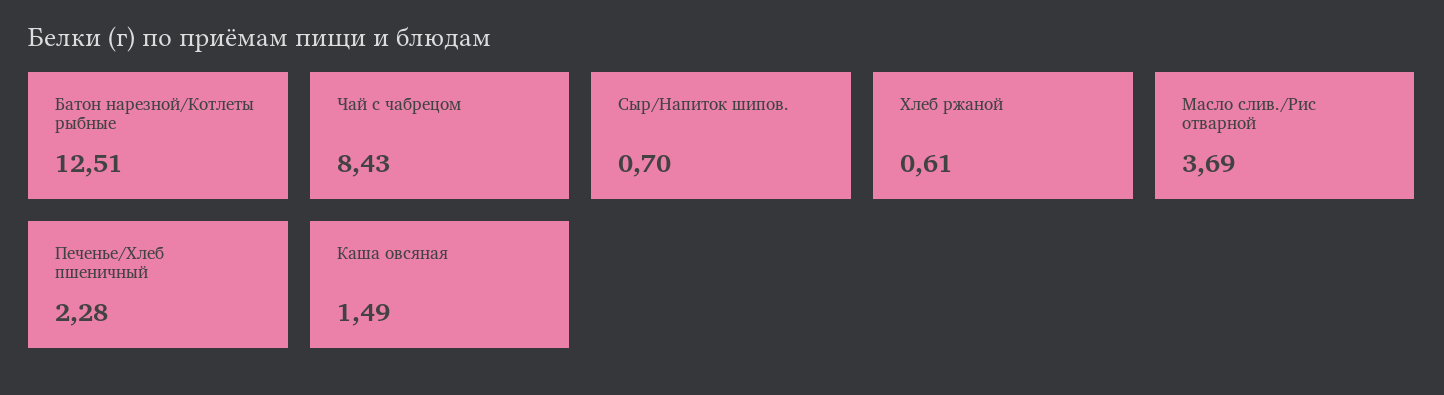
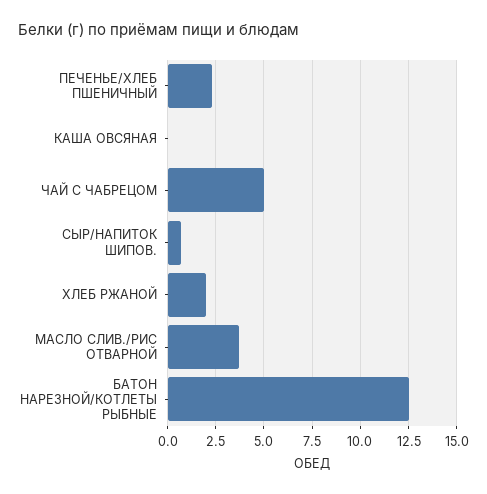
  {
    "Батон нарезной/Котлеты рыбные": 12.51,
-   "Чай с чабрецом": 8.43,
+   "Чай с чабрецом": 5,
    "Сыр/Напиток шипов.": 0.7,
-   "Хлеб ржаной": 0.61,
+   "Хлеб ржаной": 2,
    "Масло слив./Рис отварной": 3.69,
    "Печенье/Хлеб пшеничный": 2.28,
-   "Каша овсяная": 1.49
+   "Каша овсяная": 0
  }

